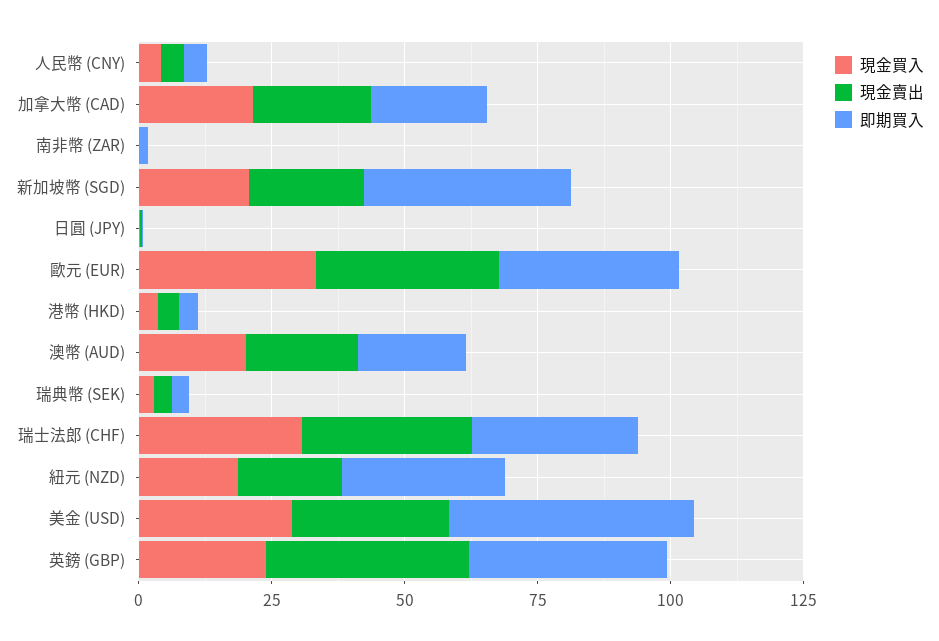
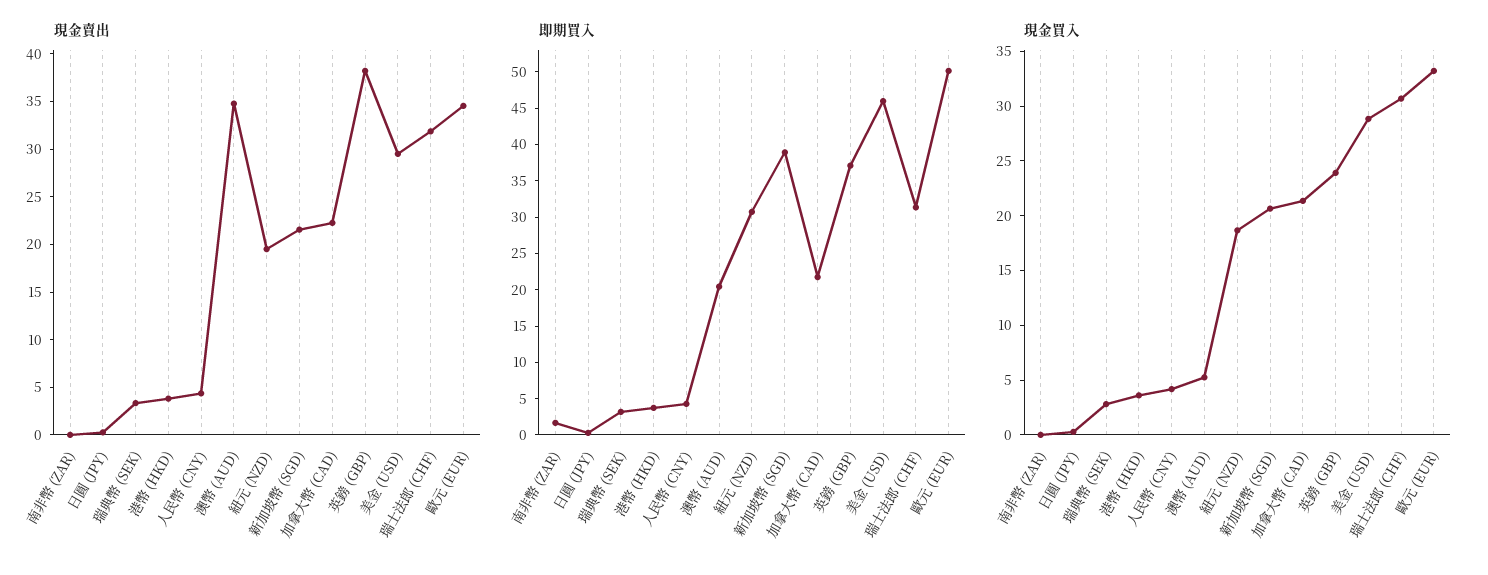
  {
    "現金買入": {
      "人民幣 (CNY)": 4,
      "加拿大幣 (CAD)": 21,
      "南非幣 (ZAR)": 0,
      "新加坡幣 (SGD)": 21,
      "日圓 (JPY)": 0,
      "歐元 (EUR)": 33,
      "港幣 (HKD)": 4,
-     "澳幣 (AUD)": 20,
+     "澳幣 (AUD)": 5,
      "瑞典幣 (SEK)": 3,
      "瑞士法郎 (CHF)": 31,
      "紐元 (NZD)": 19,
      "美金 (USD)": 29,
      "英鎊 (GBP)": 24
    },
    "現金賣出": {
      "人民幣 (CNY)": 4,
      "加拿大幣 (CAD)": 22,
      "南非幣 (ZAR)": 0,
      "新加坡幣 (SGD)": 22,
      "日圓 (JPY)": 0,
      "歐元 (EUR)": 35,
      "港幣 (HKD)": 4,
-     "澳幣 (AUD)": 20,
+     "澳幣 (AUD)": 35,
      "瑞典幣 (SEK)": 3,
      "瑞士法郎 (CHF)": 32,
      "紐元 (NZD)": 20,
      "美金 (USD)": 30,
      "英鎊 (GBP)": 38
    },
    "即期買入": {
      "人民幣 (CNY)": 5,
      "加拿大幣 (CAD)": 22.5,
      "南非幣 (ZAR)": 2.5,
      "新加坡幣 (SGD)": 40,
      "日圓 (JPY)": 0,
-     "歐元 (EUR)": 35,
+     "歐元 (EUR)": 50,
      "港幣 (HKD)": 2.5,
      "澳幣 (AUD)": 20,
      "瑞典幣 (SEK)": 2.5,
      "瑞士法郎 (CHF)": 32.5,
      "紐元 (NZD)": 30,
      "美金 (USD)": 45,
      "英鎊 (GBP)": 37.5
    }
  }

